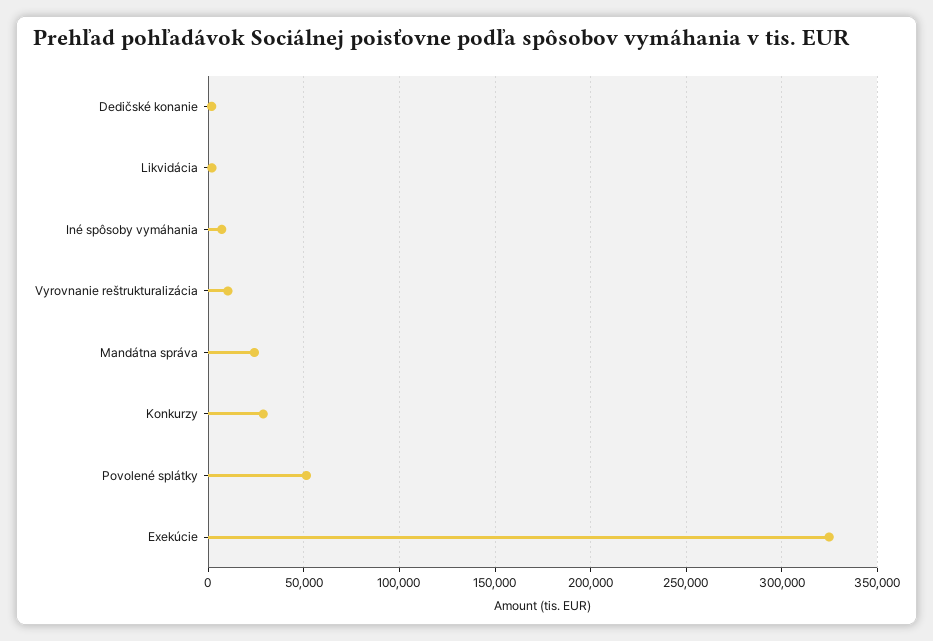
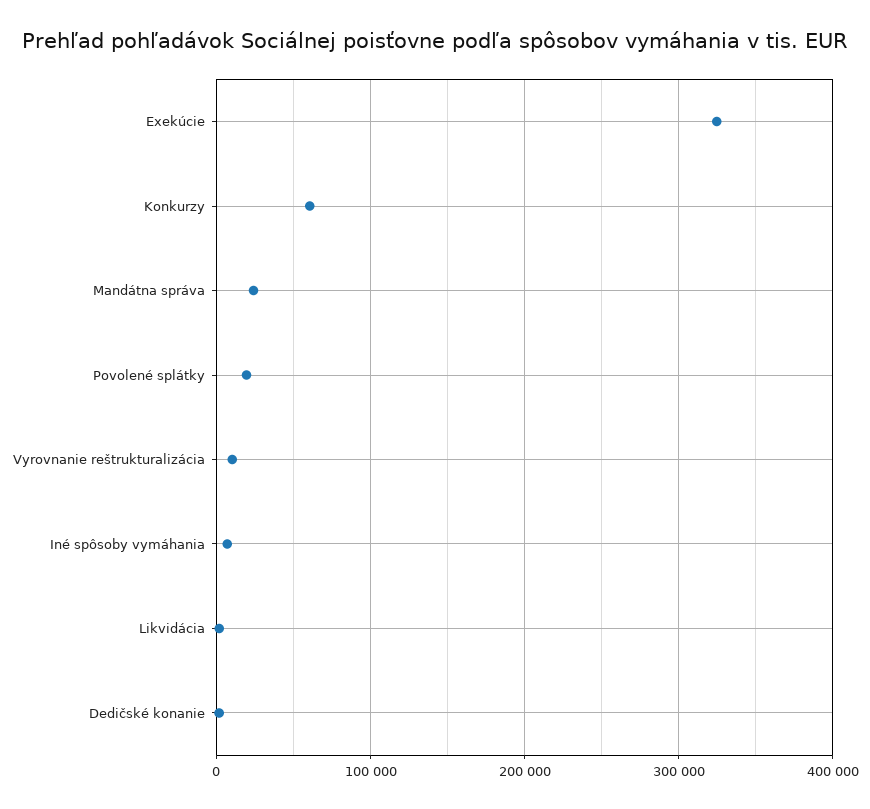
  {
    "Dedičské konanie": 0,
    "Likvidácia": 0,
    "Iné spôsoby vymáhania": 5000,
    "Vyrovnanie reštrukturalizácia": 10000,
    "Mandátna správa": 25000,
-   "Konkurzy": 30000,
+   "Konkurzy": 60000,
-   "Povolené splátky": 50000,
+   "Povolené splátky": 20000,
    "Exekúcie": 325000
  }

